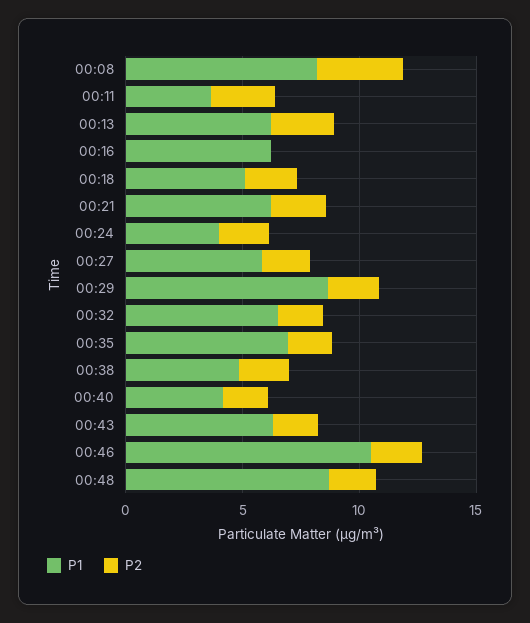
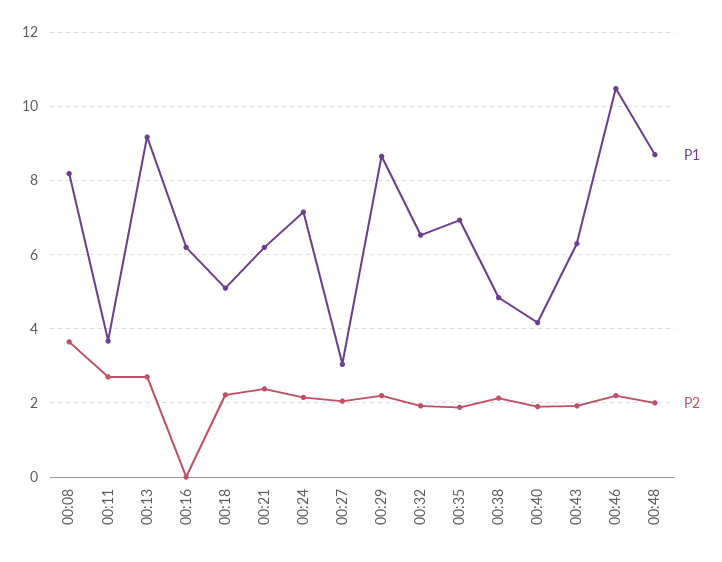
  {
    "P1": {
      "00:08": 8.2,
      "00:11": 3.6,
-     "00:13": 6,
+     "00:13": 9.2,
      "00:16": 6.2,
      "00:18": 5.2,
      "00:21": 6.2,
-     "00:24": 4,
+     "00:24": 7.2,
-     "00:27": 6,
+     "00:27": 3,
      "00:29": 8.6,
      "00:32": 6.6,
      "00:35": 7,
      "00:38": 4.8,
      "00:40": 4.2,
      "00:43": 6.4,
      "00:46": 10.4,
      "00:48": 8.8
    },
    "P2": {
      "00:08": 3.6,
      "00:11": 2.8,
      "00:13": 2.8,
      "00:16": 0,
      "00:18": 2.2,
      "00:21": 2.4,
      "00:24": 2.2,
      "00:27": 2,
      "00:29": 2.2,
      "00:32": 2,
      "00:35": 1.8,
      "00:38": 2.2,
      "00:40": 2,
      "00:43": 2,
      "00:46": 2.2,
      "00:48": 2
    }
  }

